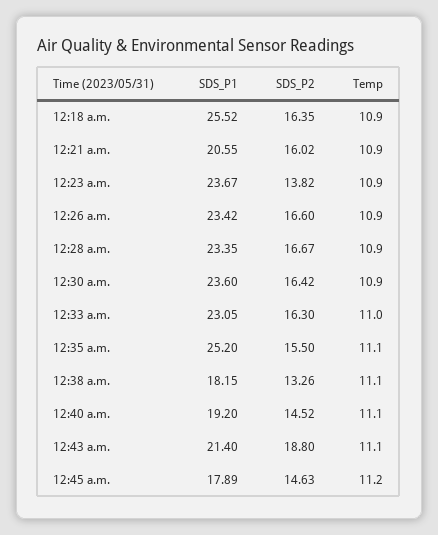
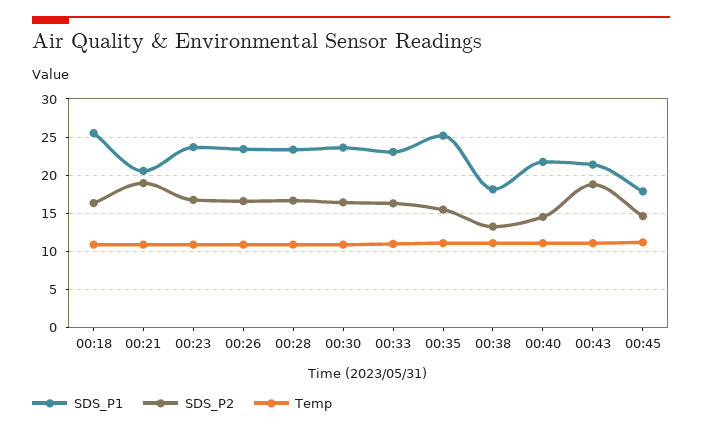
  {
    "SDS_P1": {
      "12:18 a.m.": 25.52,
      "12:21 a.m.": 20.55,
      "12:23 a.m.": 23.67,
      "12:26 a.m.": 23.42,
      "12:28 a.m.": 23.35,
      "12:30 a.m.": 23.6,
      "12:33 a.m.": 23.05,
      "12:35 a.m.": 25.2,
      "12:38 a.m.": 18.15,
-     "12:40 a.m.": 19.2,
+     "12:40 a.m.": 22,
      "12:43 a.m.": 21.4,
      "12:45 a.m.": 17.89
    },
    "SDS_P2": {
      "12:18 a.m.": 16.35,
-     "12:21 a.m.": 16.02,
+     "12:21 a.m.": 19,
-     "12:23 a.m.": 13.82,
+     "12:23 a.m.": 17,
      "12:26 a.m.": 16.6,
      "12:28 a.m.": 16.67,
      "12:30 a.m.": 16.42,
      "12:33 a.m.": 16.3,
      "12:35 a.m.": 15.5,
      "12:38 a.m.": 13.26,
      "12:40 a.m.": 14.52,
      "12:43 a.m.": 18.8,
      "12:45 a.m.": 14.63
    },
    "Temp": {
      "12:18 a.m.": 10.9,
      "12:21 a.m.": 10.9,
      "12:23 a.m.": 10.9,
      "12:26 a.m.": 10.9,
      "12:28 a.m.": 10.9,
      "12:30 a.m.": 10.9,
      "12:33 a.m.": 11,
      "12:35 a.m.": 11.1,
      "12:38 a.m.": 11.1,
      "12:40 a.m.": 11.1,
      "12:43 a.m.": 11.1,
      "12:45 a.m.": 11.2
    }
  }

